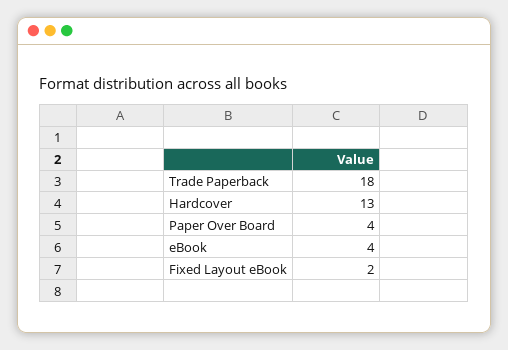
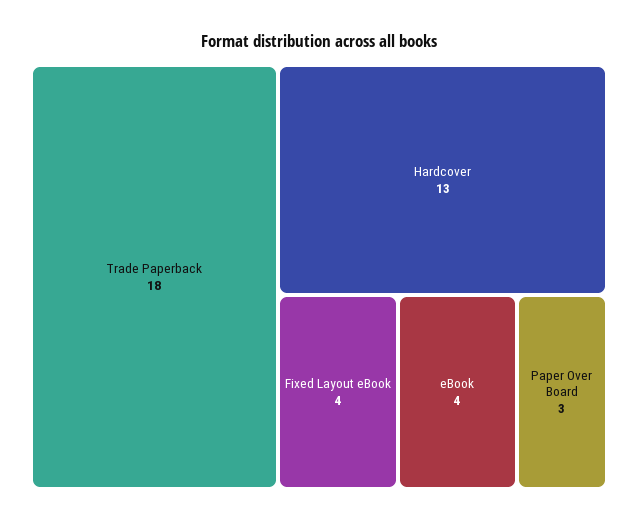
  {
    "Trade Paperback": 18,
    "Hardcover": 13,
-   "Paper Over Board": 4,
+   "Paper Over Board": 3,
    "eBook": 4,
-   "Fixed Layout eBook": 2
+   "Fixed Layout eBook": 4
  }

